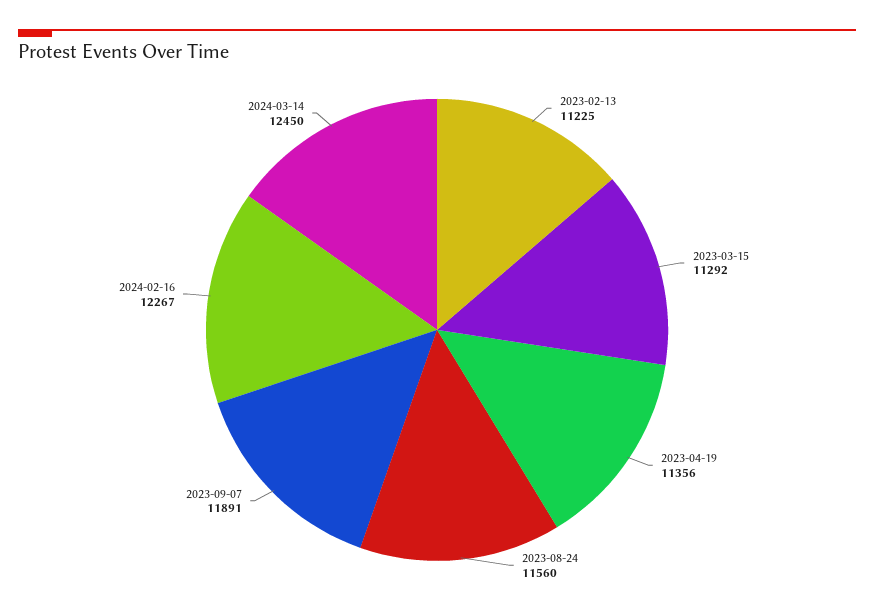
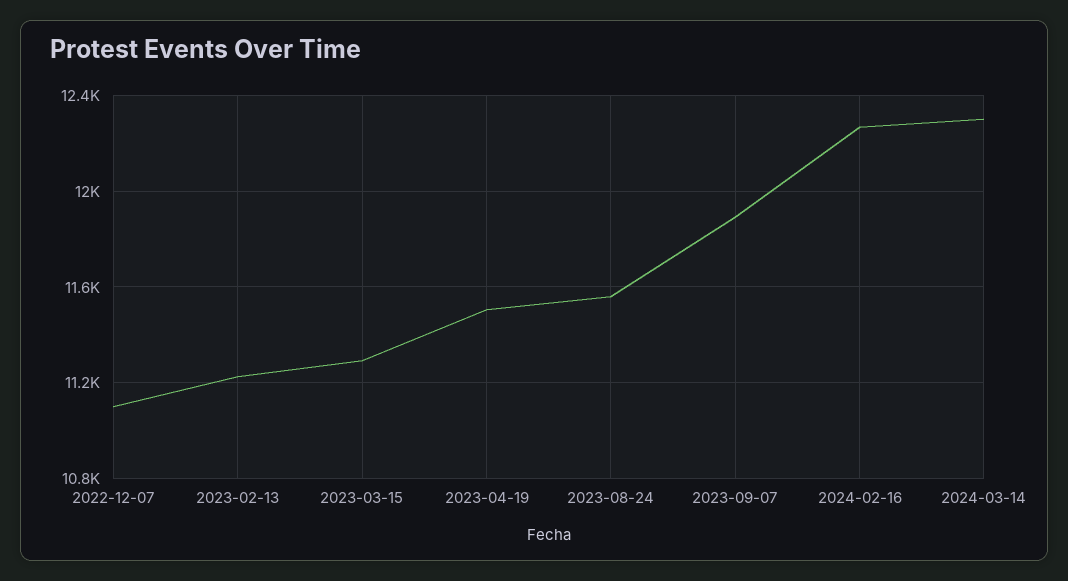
  {
    "2023-02-13": 11225,
    "2023-03-15": 11292,
-   "2023-04-19": 11356,
+   "2023-04-19": 11500,
    "2023-08-24": 11560,
    "2023-09-07": 11891,
    "2024-02-16": 12267,
-   "2024-03-14": 12450
+   "2024-03-14": 12300,
+   "2022-12-07": 11100
  }

